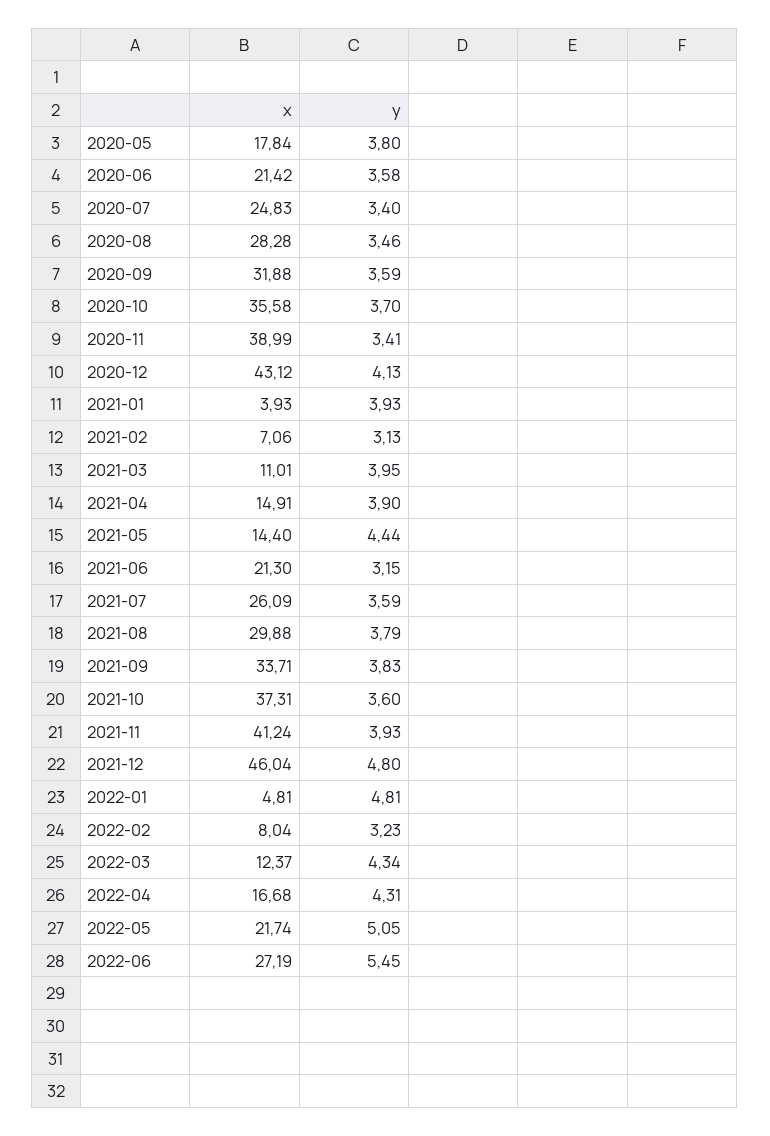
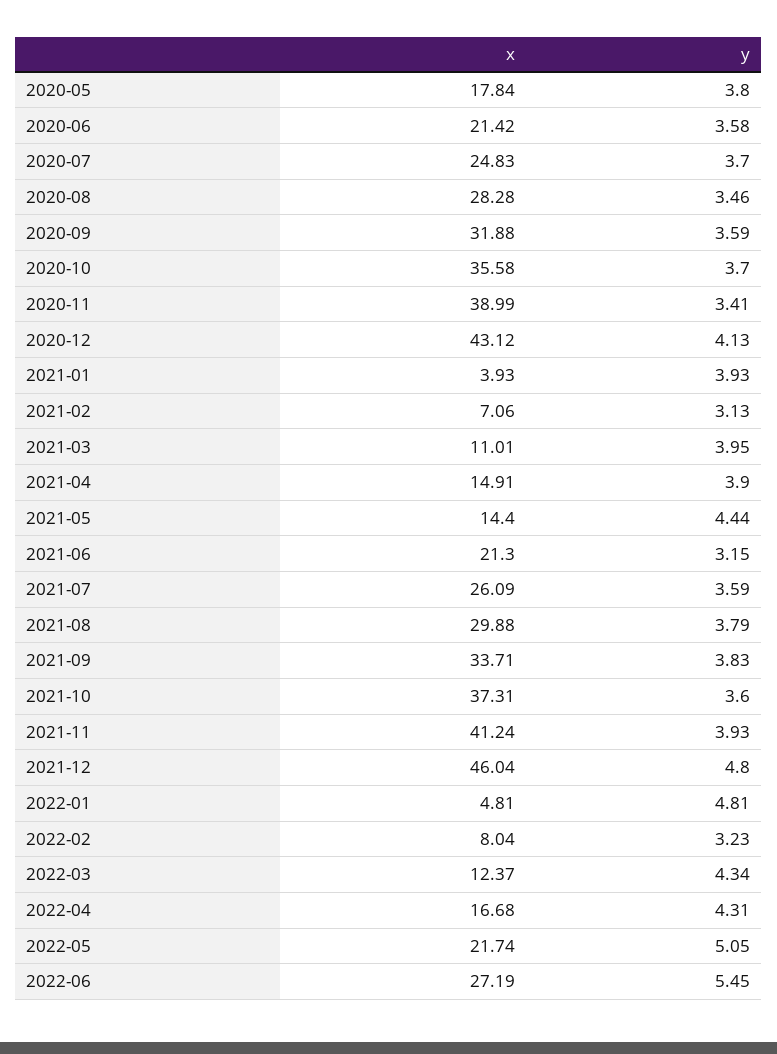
  {
    "x": {
      "2020-05": 17.84,
      "2020-06": 21.42,
      "2020-07": 24.83,
      "2020-08": 28.28,
      "2020-09": 31.88,
      "2020-10": 35.58,
      "2020-11": 38.99,
      "2020-12": 43.12,
      "2021-01": 3.93,
      "2021-02": 7.06,
      "2021-03": 11.01,
      "2021-04": 14.91,
      "2021-05": 14.4,
      "2021-06": 21.3,
      "2021-07": 26.09,
      "2021-08": 29.88,
      "2021-09": 33.71,
      "2021-10": 37.31,
      "2021-11": 41.24,
      "2021-12": 46.04,
      "2022-01": 4.81,
      "2022-02": 8.04,
      "2022-03": 12.37,
      "2022-04": 16.68,
      "2022-05": 21.74,
      "2022-06": 27.19
    },
    "y": {
      "2020-05": 3.8,
      "2020-06": 3.58,
-     "2020-07": 3.4,
+     "2020-07": 3.7,
      "2020-08": 3.46,
      "2020-09": 3.59,
      "2020-10": 3.7,
      "2020-11": 3.41,
      "2020-12": 4.13,
      "2021-01": 3.93,
      "2021-02": 3.13,
      "2021-03": 3.95,
      "2021-04": 3.9,
      "2021-05": 4.44,
      "2021-06": 3.15,
      "2021-07": 3.59,
      "2021-08": 3.79,
      "2021-09": 3.83,
      "2021-10": 3.6,
      "2021-11": 3.93,
      "2021-12": 4.8,
      "2022-01": 4.81,
      "2022-02": 3.23,
      "2022-03": 4.34,
      "2022-04": 4.31,
      "2022-05": 5.05,
      "2022-06": 5.45
    }
  }

